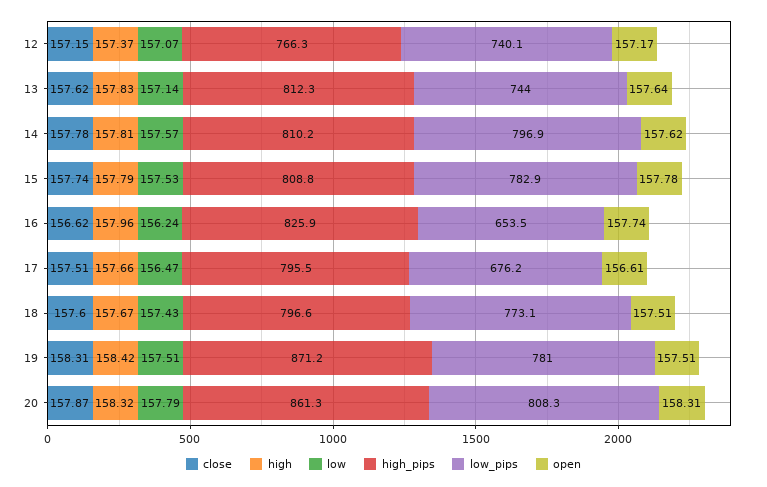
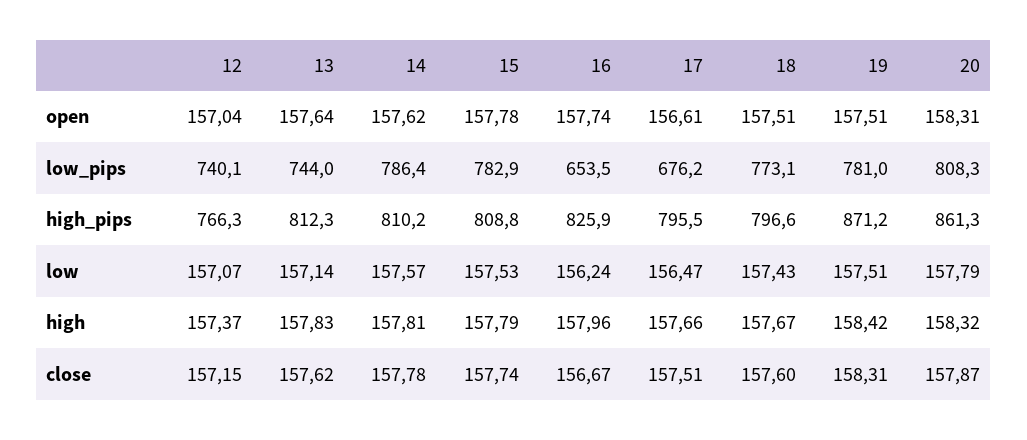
  {
    "close": {
      "12": 157.15,
      "13": 157.62,
      "14": 157.78,
      "15": 157.74,
-     "16": 156.62,
+     "16": 156.67,
      "17": 157.51,
      "18": 157.6,
      "19": 158.31,
      "20": 157.87
    },
    "high": {
      "12": 157.37,
      "13": 157.83,
      "14": 157.81,
      "15": 157.79,
      "16": 157.96,
      "17": 157.66,
      "18": 157.67,
      "19": 158.42,
      "20": 158.32
    },
    "low": {
      "12": 157.07,
      "13": 157.14,
      "14": 157.57,
      "15": 157.53,
      "16": 156.24,
      "17": 156.47,
      "18": 157.43,
      "19": 157.51,
      "20": 157.79
    },
    "high_pips": {
      "12": 766.3,
      "13": 812.3,
      "14": 810.2,
      "15": 808.8,
      "16": 825.9,
      "17": 795.5,
      "18": 796.6,
      "19": 871.2,
      "20": 861.3
    },
    "low_pips": {
      "12": 740.1,
      "13": 744,
-     "14": 796.9,
+     "14": 786.4,
      "15": 782.9,
      "16": 653.5,
      "17": 676.2,
      "18": 773.1,
      "19": 781,
      "20": 808.3
    },
    "open": {
-     "12": 157.17,
+     "12": 157.04,
      "13": 157.64,
      "14": 157.62,
      "15": 157.78,
      "16": 157.74,
      "17": 156.61,
      "18": 157.51,
      "19": 157.51,
      "20": 158.31
    }
  }

